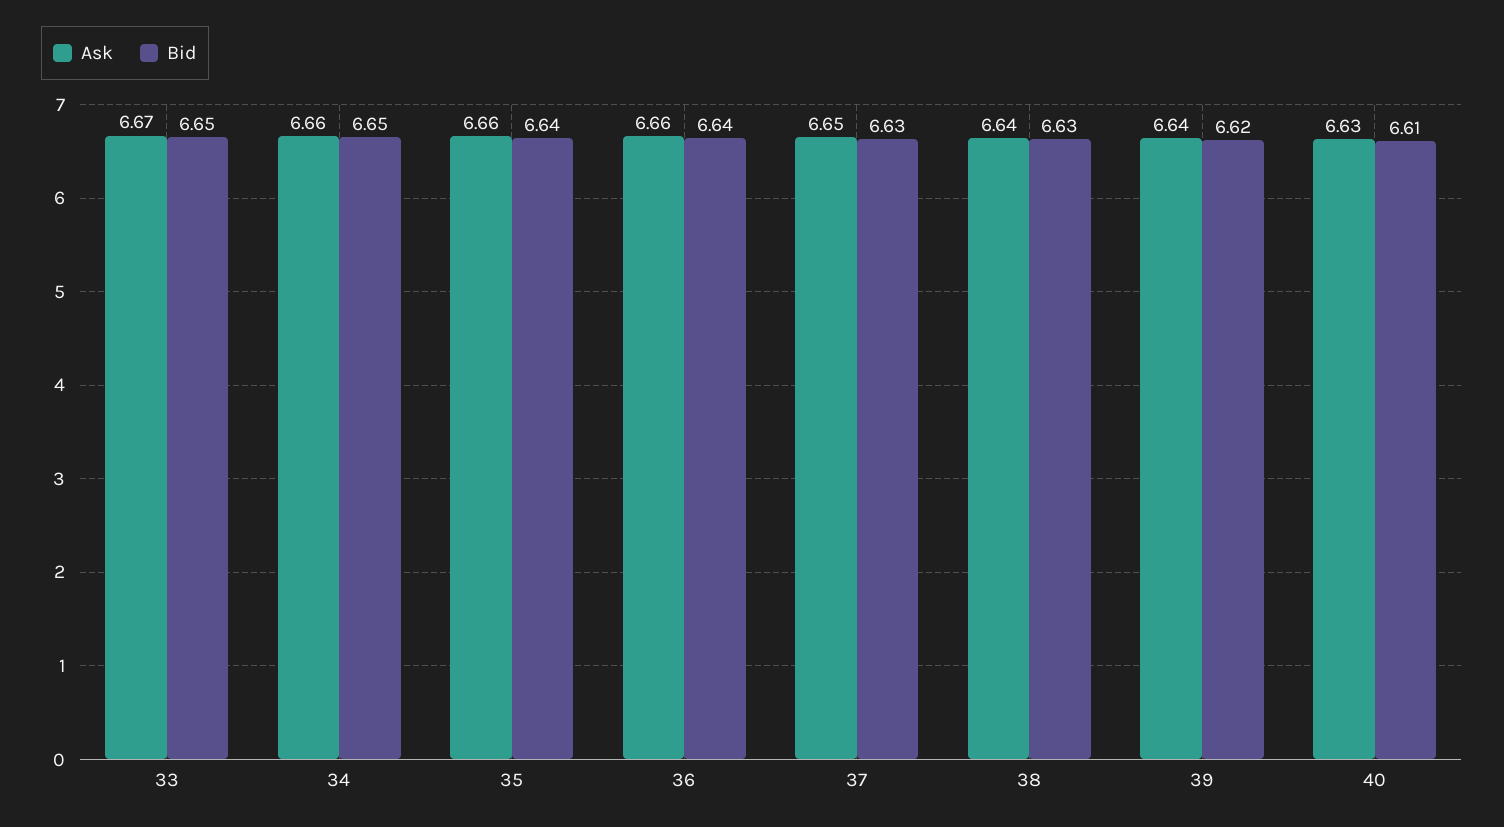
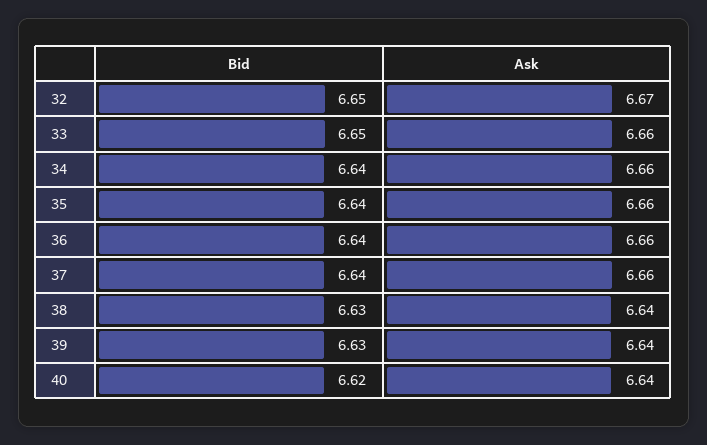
  {
    "Ask": {
-     "33": 6.67,
+     "33": 6.66,
      "34": 6.66,
      "35": 6.66,
      "36": 6.66,
-     "37": 6.65,
+     "37": 6.66,
      "38": 6.64,
      "39": 6.64,
-     "40": 6.63
+     "40": 6.64,
+     "32": 6.67
    },
    "Bid": {
      "33": 6.65,
-     "34": 6.65,
+     "34": 6.64,
      "35": 6.64,
      "36": 6.64,
-     "37": 6.63,
+     "37": 6.64,
      "38": 6.63,
-     "39": 6.62,
+     "39": 6.63,
-     "40": 6.61
+     "40": 6.62,
+     "32": 6.65
    }
  }

